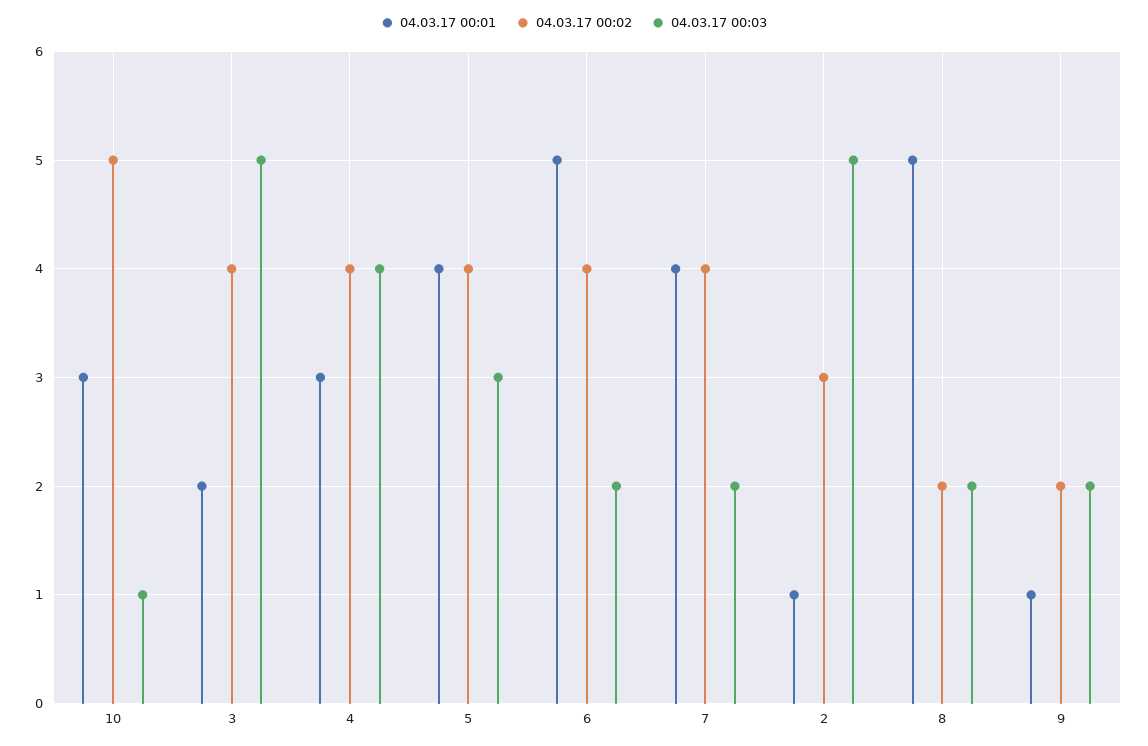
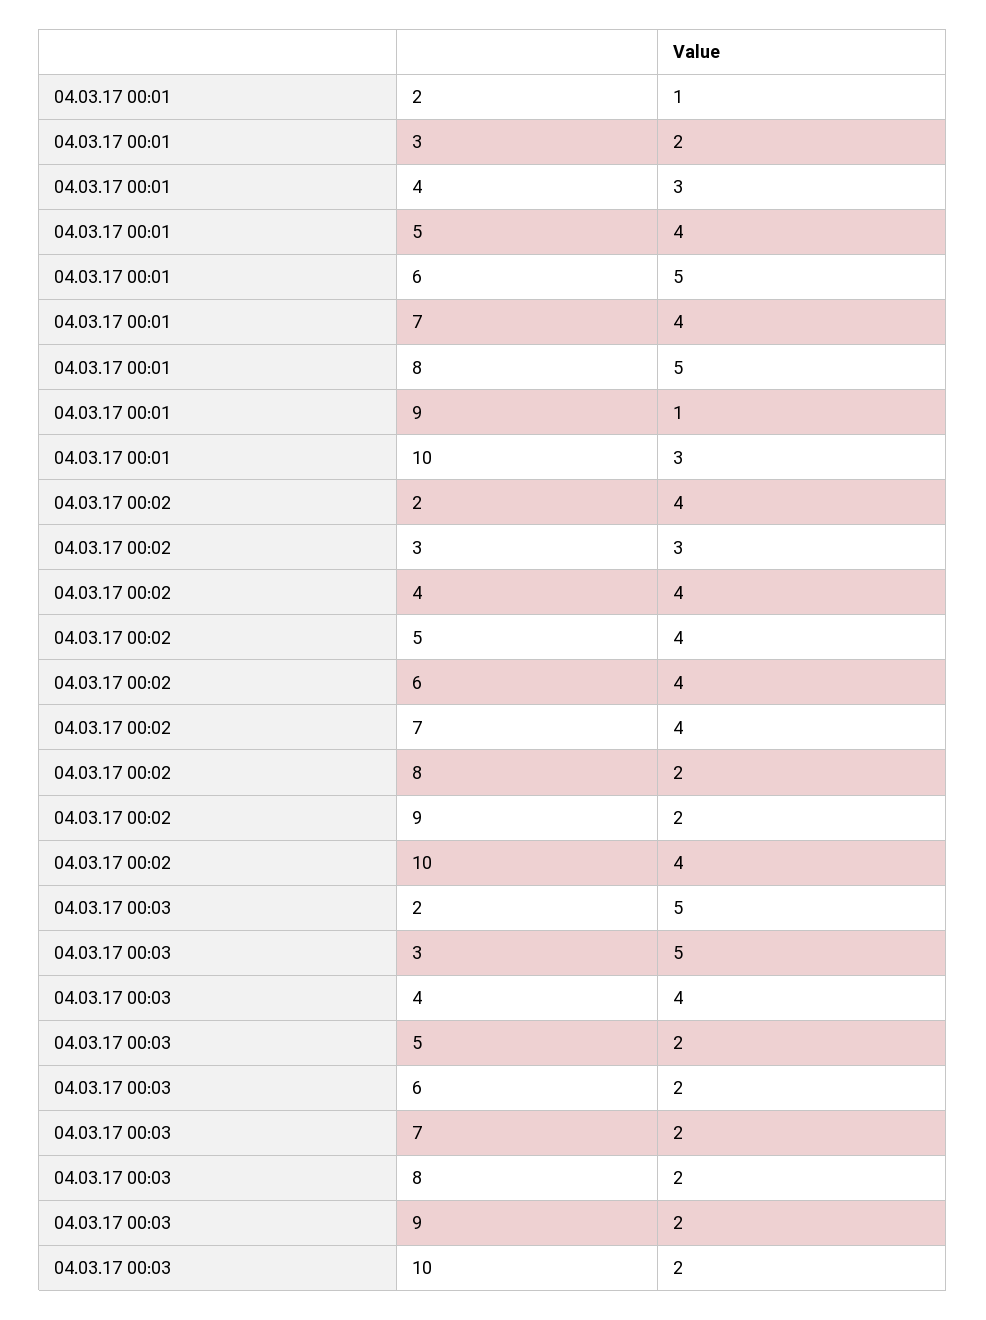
  {
    "04.03.17 00:01": {
      "10": 3,
      "3": 2,
      "4": 3,
      "5": 4,
      "6": 5,
      "7": 4,
      "2": 1,
      "8": 5,
      "9": 1
    },
    "04.03.17 00:02": {
-     "10": 5,
+     "10": 4,
-     "3": 4,
+     "3": 3,
      "4": 4,
      "5": 4,
      "6": 4,
      "7": 4,
-     "2": 3,
+     "2": 4,
      "8": 2,
      "9": 2
    },
    "04.03.17 00:03": {
-     "10": 1,
+     "10": 2,
      "3": 5,
      "4": 4,
-     "5": 3,
+     "5": 2,
      "6": 2,
      "7": 2,
      "2": 5,
      "8": 2,
      "9": 2
    }
  }

